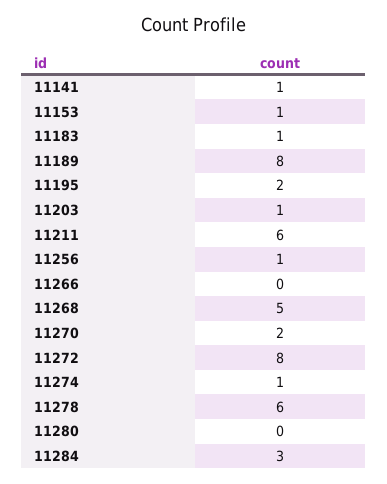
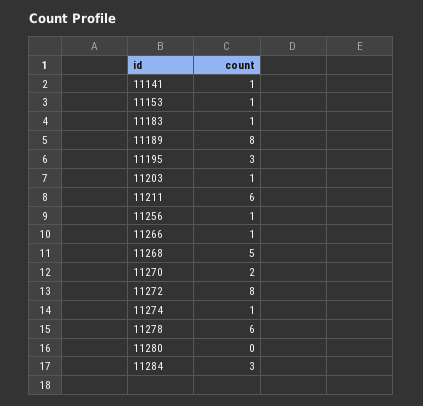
  {
    "11141": 1,
    "11153": 1,
    "11183": 1,
    "11189": 8,
-   "11195": 2,
+   "11195": 3,
    "11203": 1,
    "11211": 6,
    "11256": 1,
-   "11266": 0,
+   "11266": 1,
    "11268": 5,
    "11270": 2,
    "11272": 8,
    "11274": 1,
    "11278": 6,
    "11280": 0,
    "11284": 3
  }

